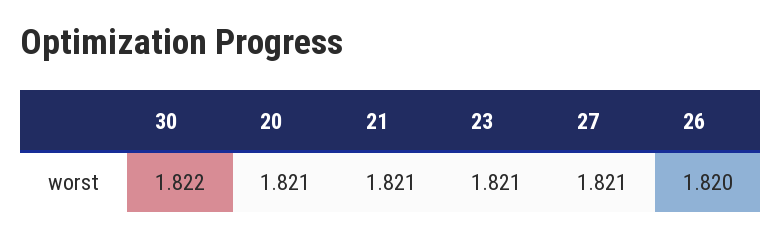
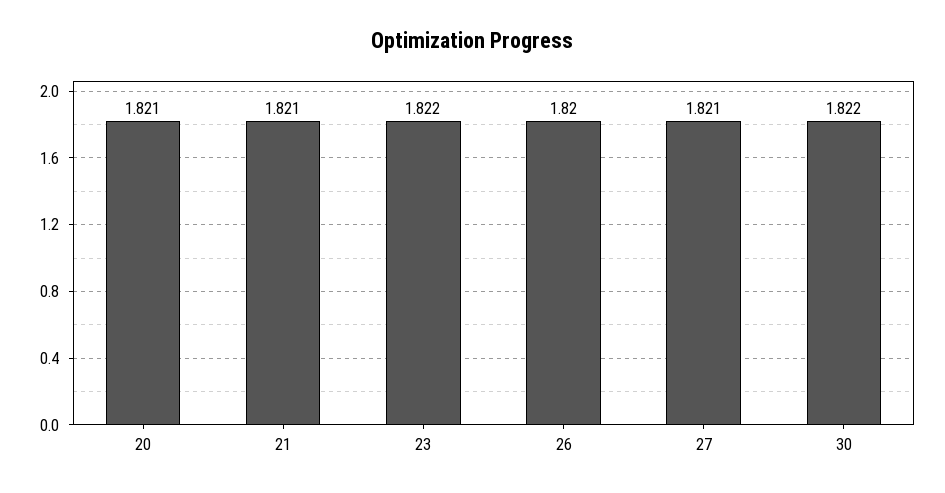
  {
    "30": 1.822,
    "20": 1.821,
    "21": 1.821,
-   "23": 1.821,
+   "23": 1.822,
    "27": 1.821,
    "26": 1.82
  }

